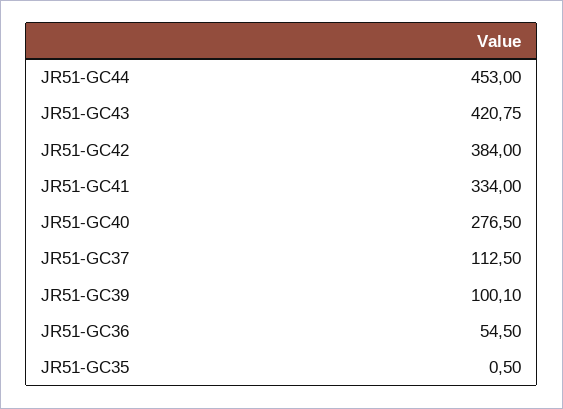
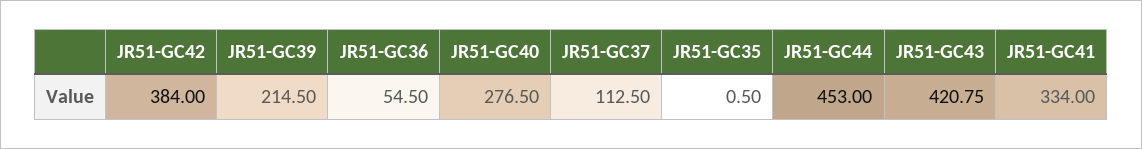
  {
    "JR51-GC44": 453,
    "JR51-GC43": 420.75,
    "JR51-GC42": 384,
    "JR51-GC41": 334,
    "JR51-GC40": 276.5,
    "JR51-GC37": 112.5,
-   "JR51-GC39": 100.1,
+   "JR51-GC39": 214.5,
    "JR51-GC36": 54.5,
    "JR51-GC35": 0.5
  }

